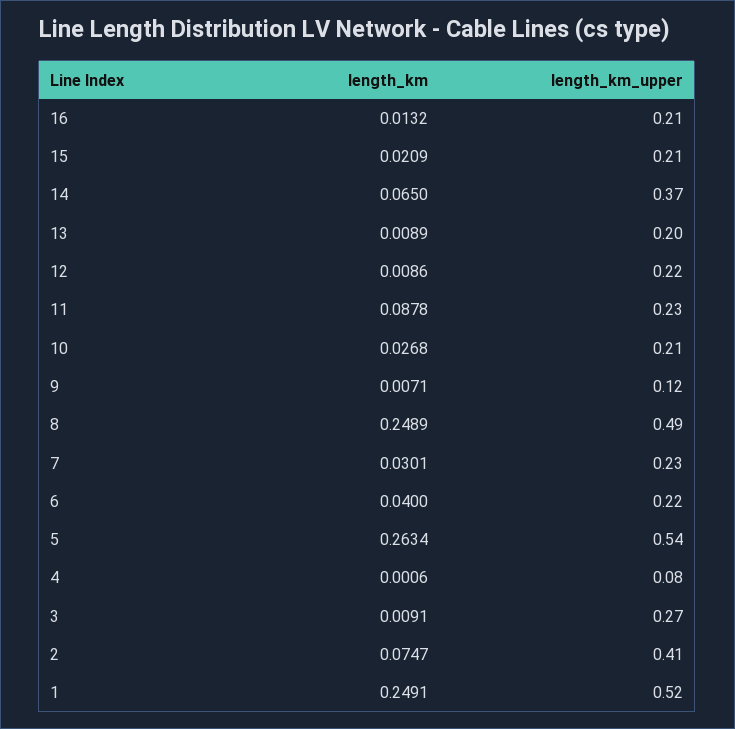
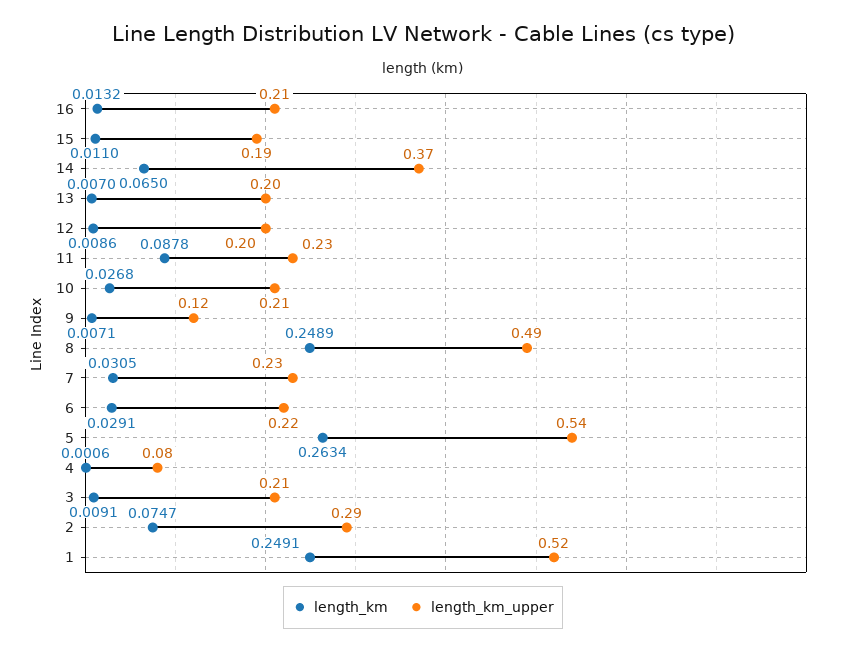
  {
    "length_km": {
      "16": 0.0132,
-     "15": 0.0209,
+     "15": 0.011,
      "14": 0.065,
-     "13": 0.0089,
+     "13": 0.007,
      "12": 0.0086,
      "11": 0.0878,
      "10": 0.0268,
      "9": 0.0071,
      "8": 0.2489,
-     "7": 0.0301,
+     "7": 0.0305,
-     "6": 0.04,
+     "6": 0.0291,
      "5": 0.2634,
      "4": 0.0006,
      "3": 0.0091,
      "2": 0.0747,
      "1": 0.2491
    },
    "length_km_upper": {
      "16": 0.21,
-     "15": 0.21,
+     "15": 0.19,
      "14": 0.37,
      "13": 0.2,
-     "12": 0.22,
+     "12": 0.2,
      "11": 0.23,
      "10": 0.21,
      "9": 0.12,
      "8": 0.49,
      "7": 0.23,
      "6": 0.22,
      "5": 0.54,
      "4": 0.08,
-     "3": 0.27,
+     "3": 0.21,
-     "2": 0.41,
+     "2": 0.29,
      "1": 0.52
    }
  }

